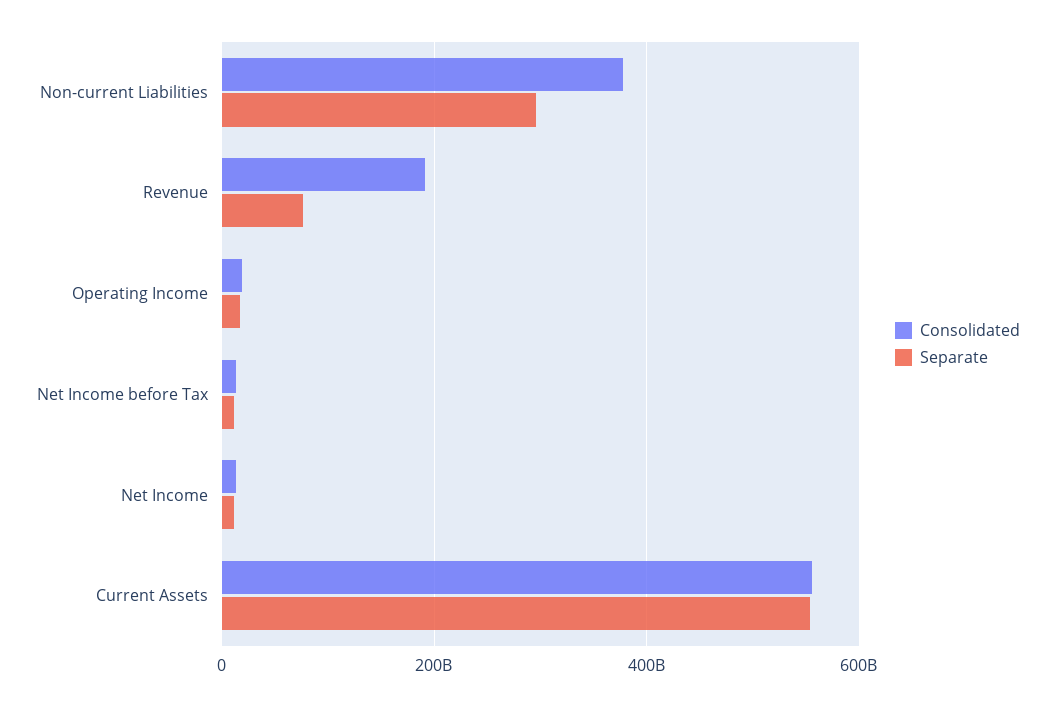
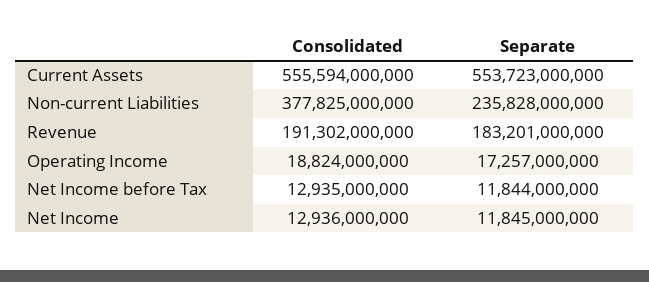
  {
    "Consolidated": {
      "Non-current Liabilities": 377825000000,
      "Revenue": 191302000000,
      "Operating Income": 18824000000,
      "Net Income before Tax": 12935000000,
      "Net Income": 12936000000,
      "Current Assets": 555594000000
    },
    "Separate": {
-     "Non-current Liabilities": 300000000000,
+     "Non-current Liabilities": 235828000000,
-     "Revenue": 80000000000,
+     "Revenue": 183201000000,
      "Operating Income": 17257000000,
      "Net Income before Tax": 11844000000,
      "Net Income": 11845000000,
      "Current Assets": 553723000000
    }
  }

